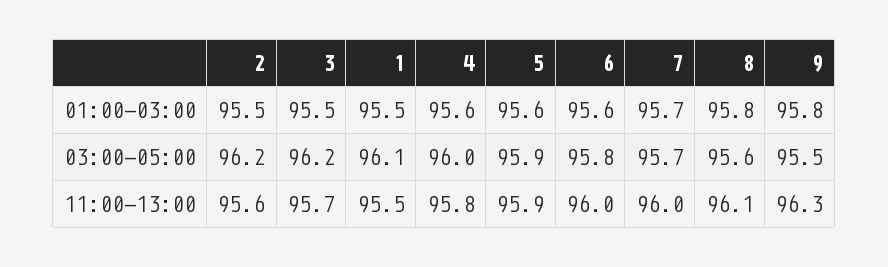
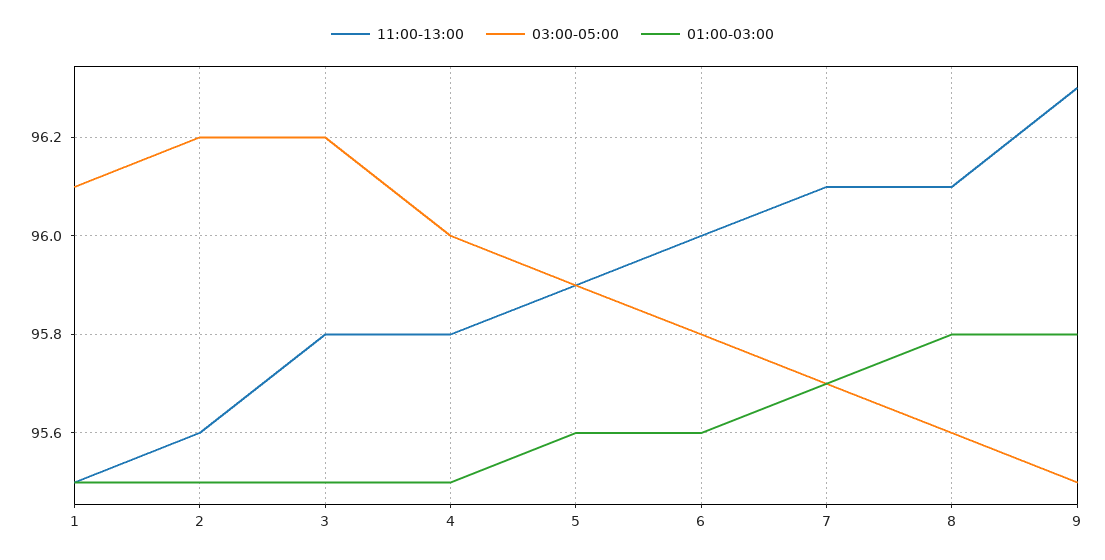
  {
    "01:00-03:00": {
      "2": 95.5,
      "3": 95.5,
      "1": 95.5,
-     "4": 95.6,
+     "4": 95.5,
      "5": 95.6,
      "6": 95.6,
      "7": 95.7,
      "8": 95.8,
      "9": 95.8
    },
    "03:00-05:00": {
      "2": 96.2,
      "3": 96.2,
      "1": 96.1,
      "4": 96,
      "5": 95.9,
      "6": 95.8,
      "7": 95.7,
      "8": 95.6,
      "9": 95.5
    },
    "11:00-13:00": {
      "2": 95.6,
-     "3": 95.7,
+     "3": 95.8,
      "1": 95.5,
      "4": 95.8,
      "5": 95.9,
      "6": 96,
-     "7": 96,
+     "7": 96.1,
      "8": 96.1,
      "9": 96.3
    }
  }

